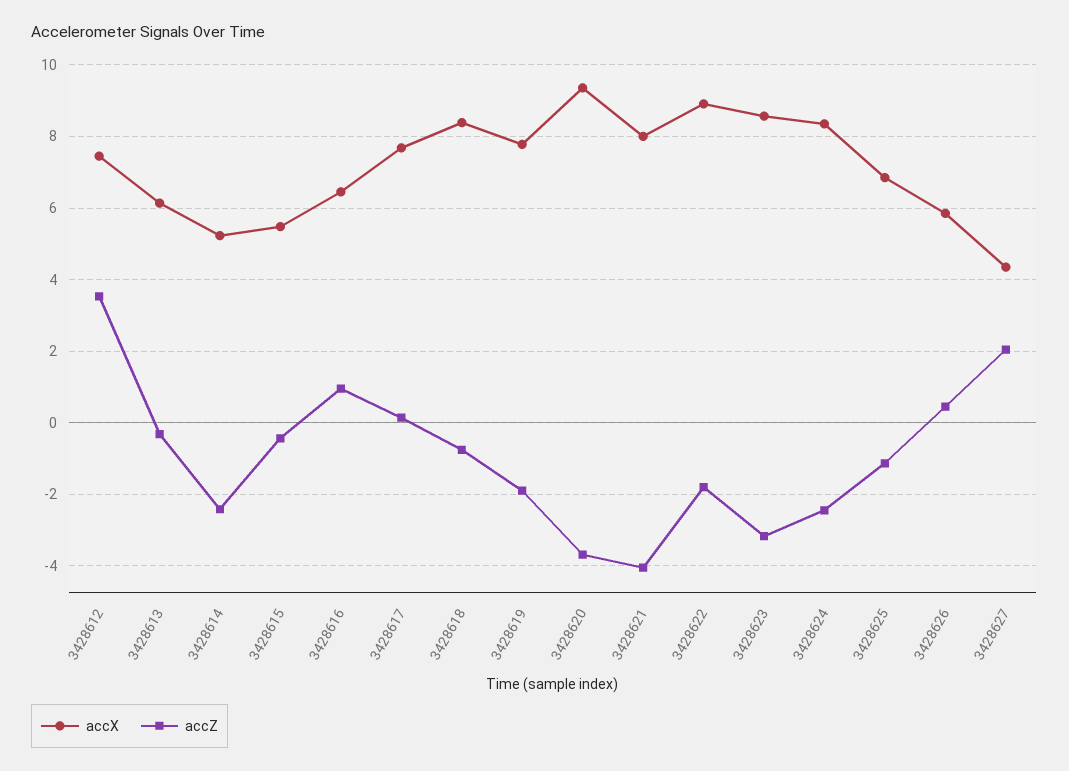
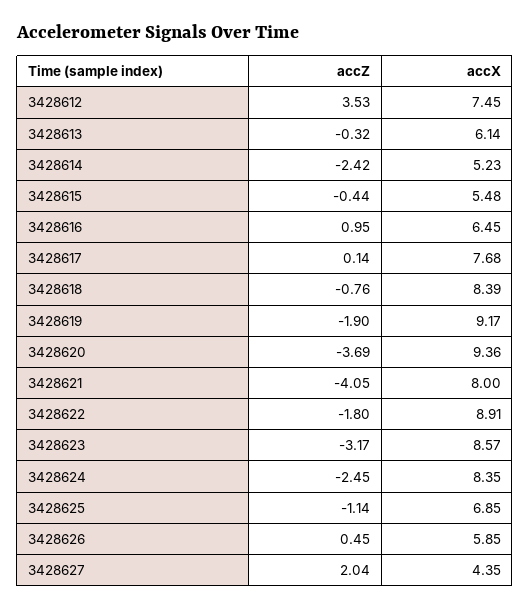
  {
    "accX": {
      "3428612": 7.45,
      "3428613": 6.14,
      "3428614": 5.23,
      "3428615": 5.48,
      "3428616": 6.45,
      "3428617": 7.68,
      "3428618": 8.39,
-     "3428619": 7.8,
+     "3428619": 9.17,
      "3428620": 9.36,
      "3428621": 8,
      "3428622": 8.91,
      "3428623": 8.57,
      "3428624": 8.35,
      "3428625": 6.85,
      "3428626": 5.85,
      "3428627": 4.35
    },
    "accZ": {
      "3428612": 3.53,
      "3428613": -0.32,
      "3428614": -2.42,
      "3428615": -0.44,
      "3428616": 0.95,
      "3428617": 0.14,
      "3428618": -0.76,
      "3428619": -1.9,
      "3428620": -3.69,
      "3428621": -4.05,
      "3428622": -1.8,
      "3428623": -3.17,
      "3428624": -2.45,
      "3428625": -1.14,
      "3428626": 0.45,
      "3428627": 2.04
    }
  }

